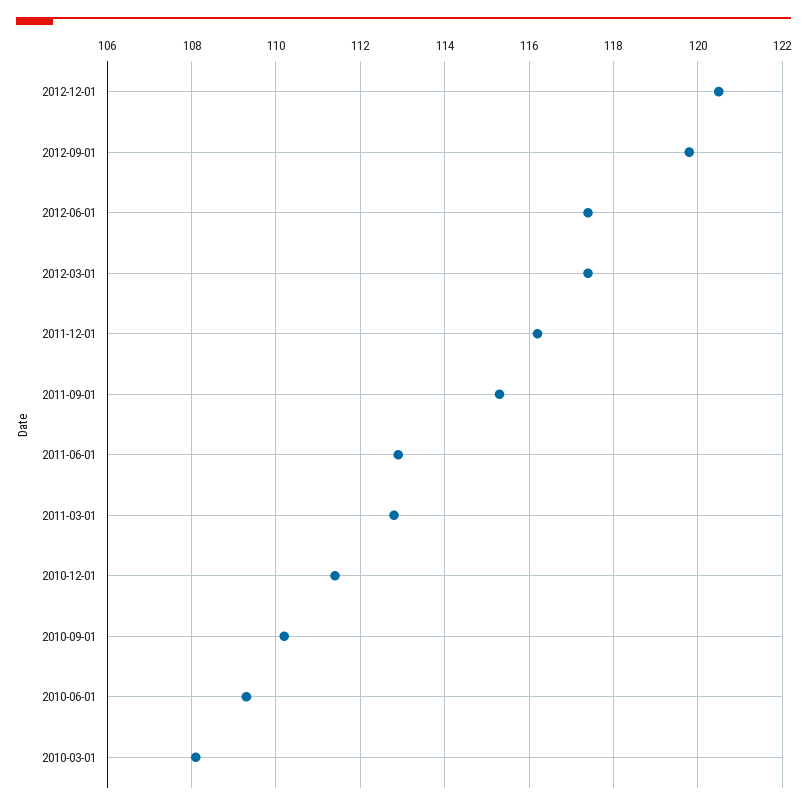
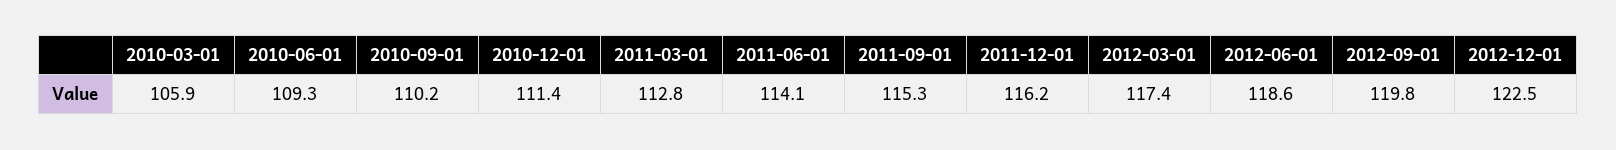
  {
-   "2012-12-01": 120.5,
+   "2012-12-01": 122.5,
    "2012-09-01": 119.8,
-   "2012-06-01": 117.5,
+   "2012-06-01": 118.6,
    "2012-03-01": 117.4,
    "2011-12-01": 116.2,
    "2011-09-01": 115.3,
-   "2011-06-01": 113,
+   "2011-06-01": 114.1,
    "2011-03-01": 112.8,
    "2010-12-01": 111.4,
    "2010-09-01": 110.2,
    "2010-06-01": 109.3,
-   "2010-03-01": 108
+   "2010-03-01": 105.9
  }

